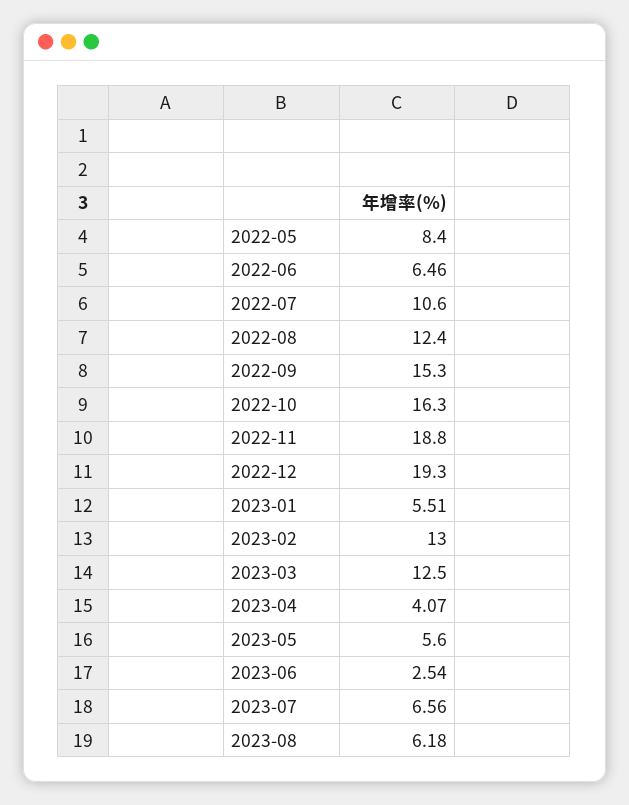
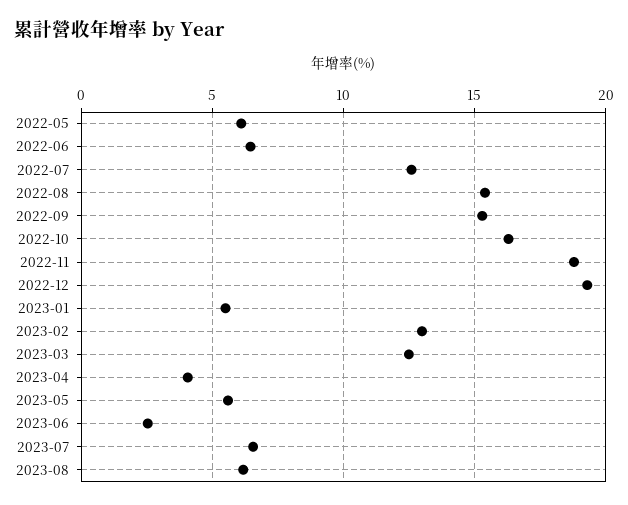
  {
-   "2022-05": 8.4,
+   "2022-05": 6,
    "2022-06": 6.46,
-   "2022-07": 10.6,
+   "2022-07": 12.5,
-   "2022-08": 12.4,
+   "2022-08": 15.5,
    "2022-09": 15.3,
    "2022-10": 16.3,
    "2022-11": 18.8,
    "2022-12": 19.3,
    "2023-01": 5.51,
    "2023-02": 13,
    "2023-03": 12.5,
    "2023-04": 4.07,
    "2023-05": 5.6,
    "2023-06": 2.54,
    "2023-07": 6.56,
    "2023-08": 6.18
  }

